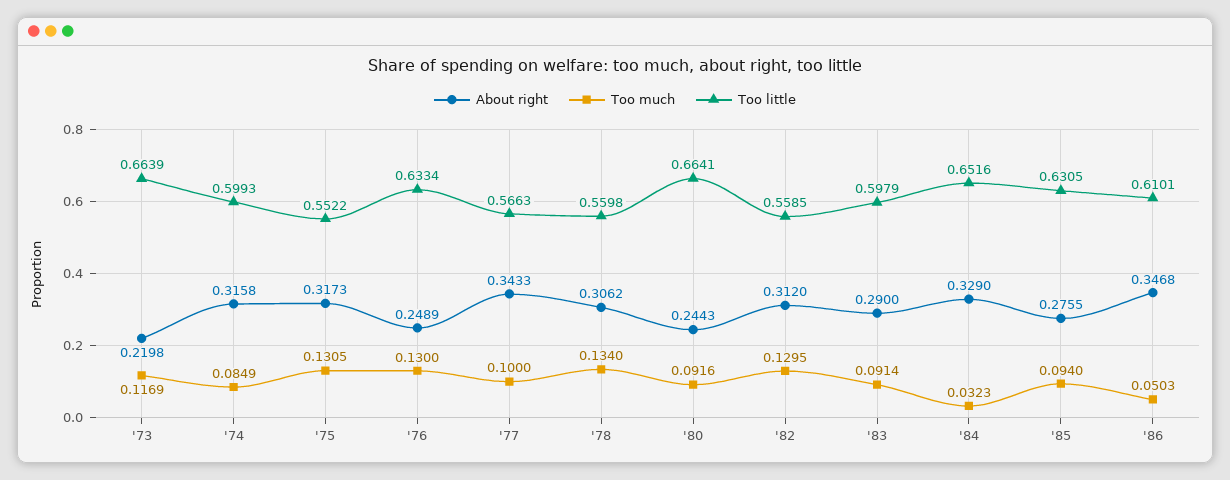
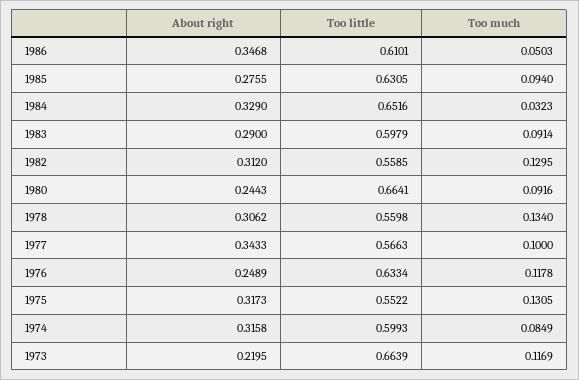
  {
    "About right": {
-     "'73": 0.2198,
+     "'73": 0.2195,
      "'74": 0.3158,
      "'75": 0.3173,
      "'76": 0.2489,
      "'77": 0.3433,
      "'78": 0.3062,
      "'80": 0.2443,
      "'82": 0.312,
      "'83": 0.29,
      "'84": 0.329,
      "'85": 0.2755,
      "'86": 0.3468
    },
    "Too much": {
      "'73": 0.1169,
      "'74": 0.0849,
      "'75": 0.1305,
-     "'76": 0.13,
+     "'76": 0.1178,
      "'77": 0.1,
      "'78": 0.134,
      "'80": 0.0916,
      "'82": 0.1295,
      "'83": 0.0914,
      "'84": 0.0323,
      "'85": 0.094,
      "'86": 0.0503
    },
    "Too little": {
      "'73": 0.6639,
      "'74": 0.5993,
      "'75": 0.5522,
      "'76": 0.6334,
      "'77": 0.5663,
      "'78": 0.5598,
      "'80": 0.6641,
      "'82": 0.5585,
      "'83": 0.5979,
      "'84": 0.6516,
      "'85": 0.6305,
      "'86": 0.6101
    }
  }

